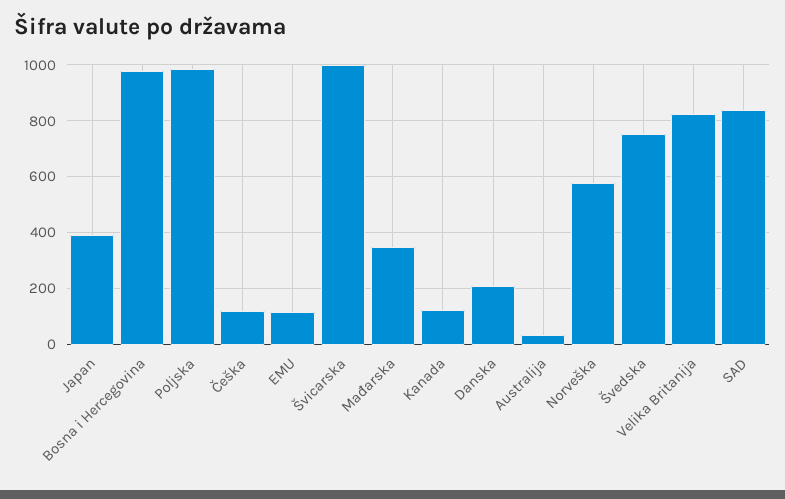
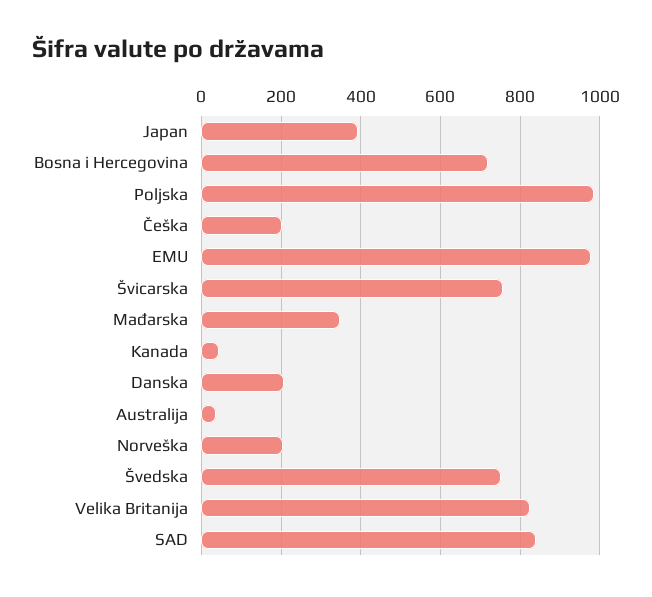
  {
    "Japan": 400,
-   "Bosna i Hercegovina": 975,
+   "Bosna i Hercegovina": 720,
    "Poljska": 980,
-   "Češka": 125,
+   "Češka": 200,
-   "EMU": 125,
+   "EMU": 980,
-   "Švicarska": 1000,
+   "Švicarska": 760,
    "Mađarska": 340,
-   "Kanada": 125,
+   "Kanada": 40,
    "Danska": 200,
    "Australija": 40,
-   "Norveška": 575,
+   "Norveška": 200,
    "Švedska": 760,
    "Velika Britanija": 820,
    "SAD": 840
  }

